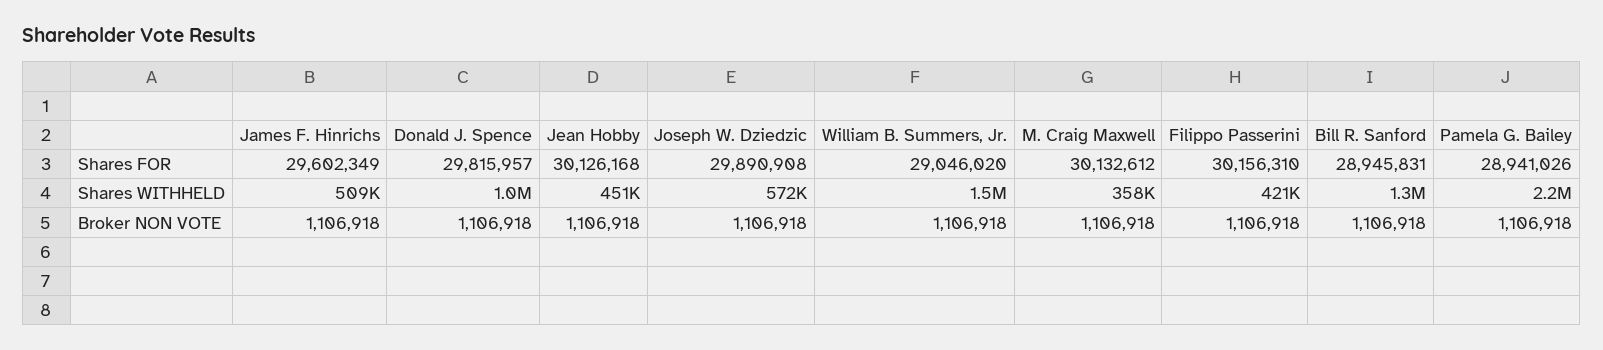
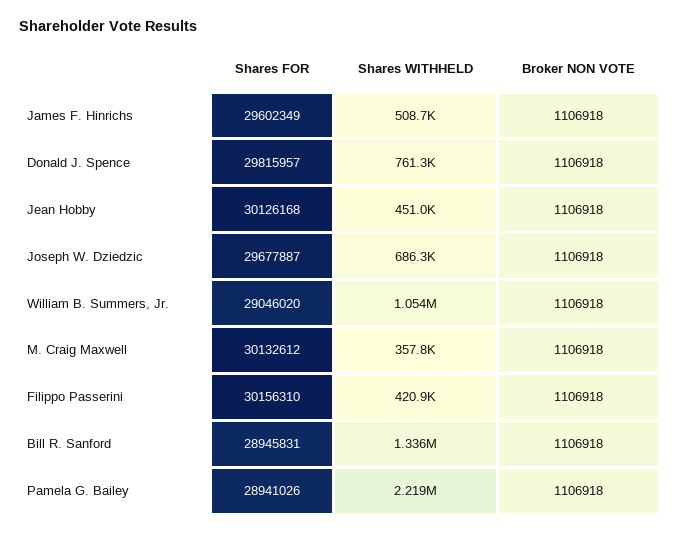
  {
    "James F. Hinrichs": {
      "Shares FOR": 29602349,
      "Shares WITHHELD": 508700,
      "Broker NON VOTE": 1106918
    },
    "Donald J. Spence": {
      "Shares FOR": 29815957,
-     "Shares WITHHELD": 1000000,
+     "Shares WITHHELD": 761300,
      "Broker NON VOTE": 1106918
    },
    "Jean Hobby": {
      "Shares FOR": 30126168,
      "Shares WITHHELD": 451000,
      "Broker NON VOTE": 1106918
    },
    "Joseph W. Dziedzic": {
-     "Shares FOR": 29890908,
+     "Shares FOR": 29677887,
-     "Shares WITHHELD": 572000,
+     "Shares WITHHELD": 686300,
      "Broker NON VOTE": 1106918
    },
    "William B. Summers, Jr.": {
      "Shares FOR": 29046020,
-     "Shares WITHHELD": 1500000,
+     "Shares WITHHELD": 1054000,
      "Broker NON VOTE": 1106918
    },
    "M. Craig Maxwell": {
      "Shares FOR": 30132612,
      "Shares WITHHELD": 357800,
      "Broker NON VOTE": 1106918
    },
    "Filippo Passerini": {
      "Shares FOR": 30156310,
      "Shares WITHHELD": 420900,
      "Broker NON VOTE": 1106918
    },
    "Bill R. Sanford": {
      "Shares FOR": 28945831,
      "Shares WITHHELD": 1336000,
      "Broker NON VOTE": 1106918
    },
    "Pamela G. Bailey": {
      "Shares FOR": 28941026,
      "Shares WITHHELD": 2219000,
      "Broker NON VOTE": 1106918
    }
  }

